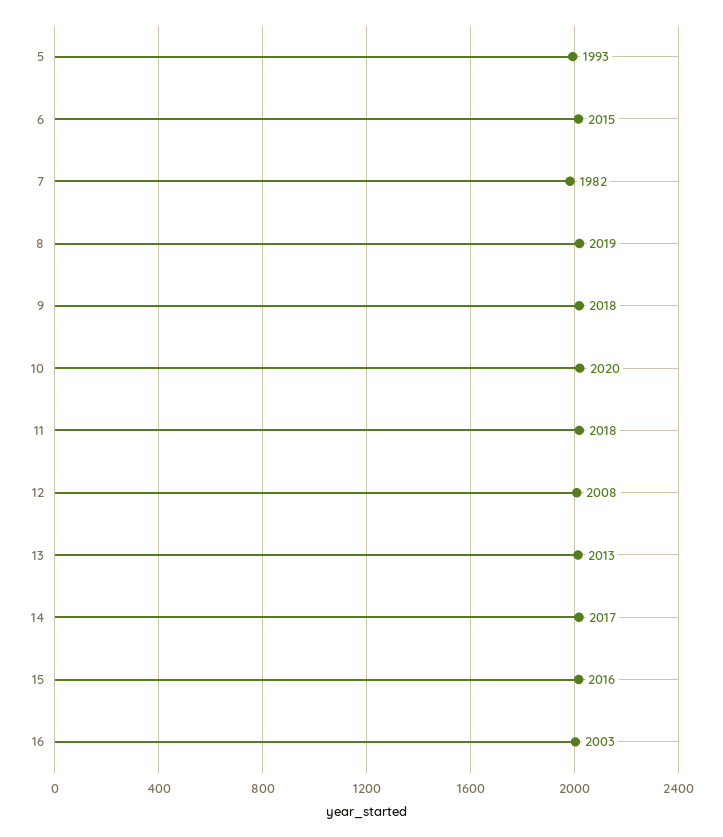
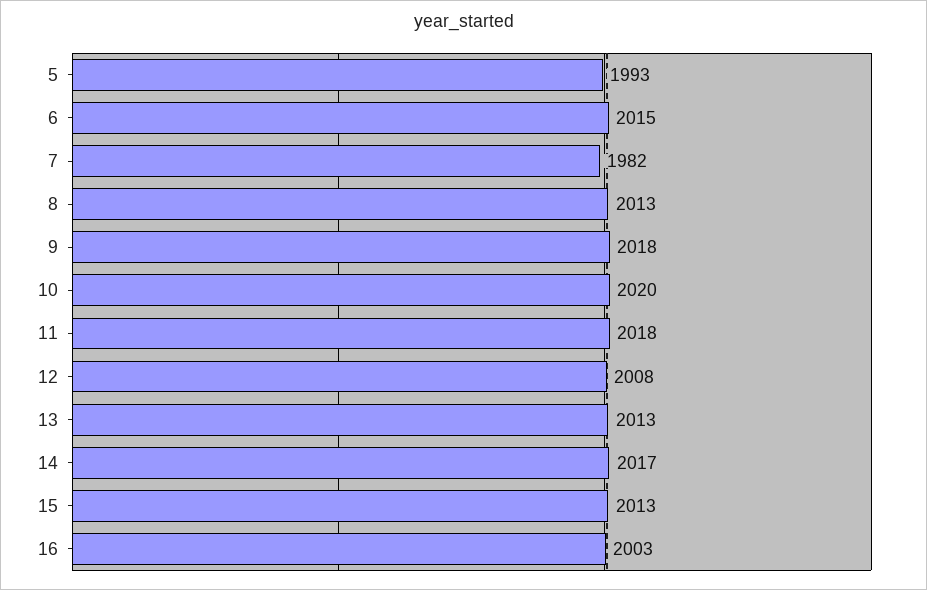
  {
    "5": 1993,
    "6": 2015,
    "7": 1982,
-   "8": 2019,
+   "8": 2013,
    "9": 2018,
    "10": 2020,
    "11": 2018,
    "12": 2008,
    "13": 2013,
    "14": 2017,
-   "15": 2016,
+   "15": 2013,
    "16": 2003
  }

